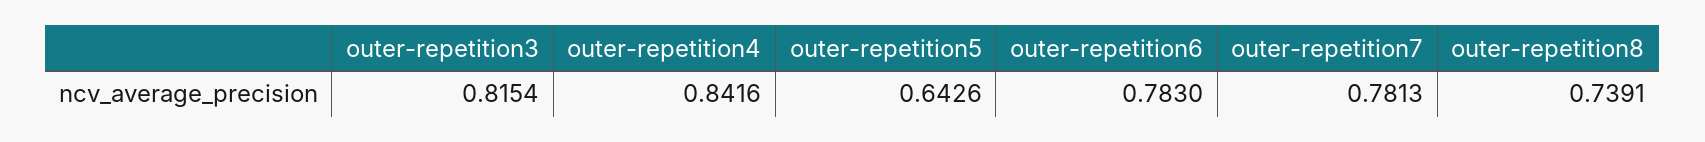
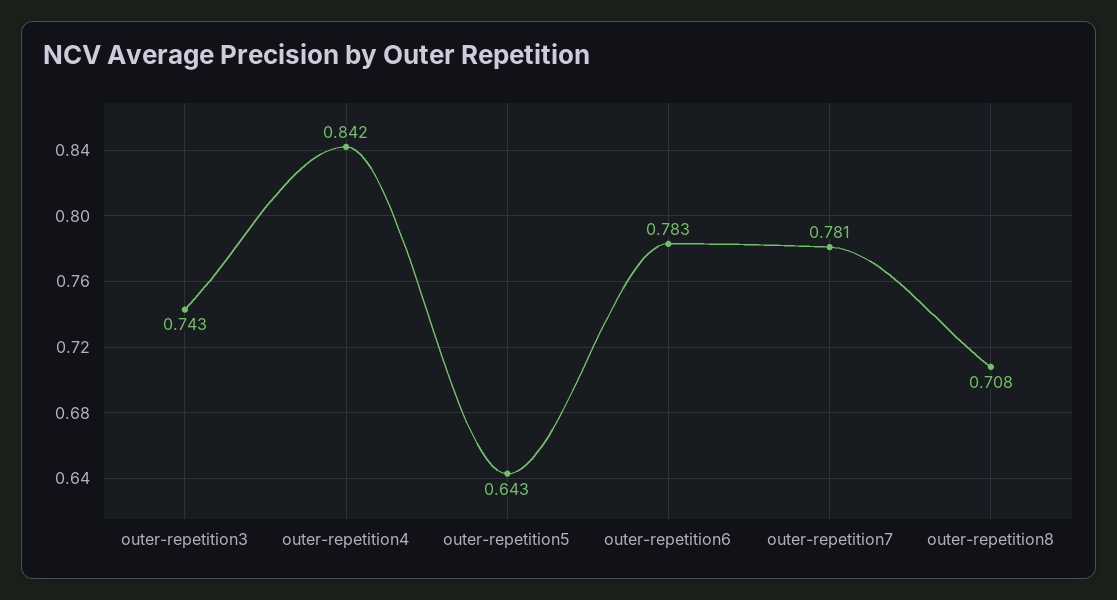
  {
-   "outer-repetition3": 0.8154,
+   "outer-repetition3": 0.743,
    "outer-repetition4": 0.8416,
    "outer-repetition5": 0.6426,
    "outer-repetition6": 0.783,
    "outer-repetition7": 0.7813,
-   "outer-repetition8": 0.7391
+   "outer-repetition8": 0.708
  }

